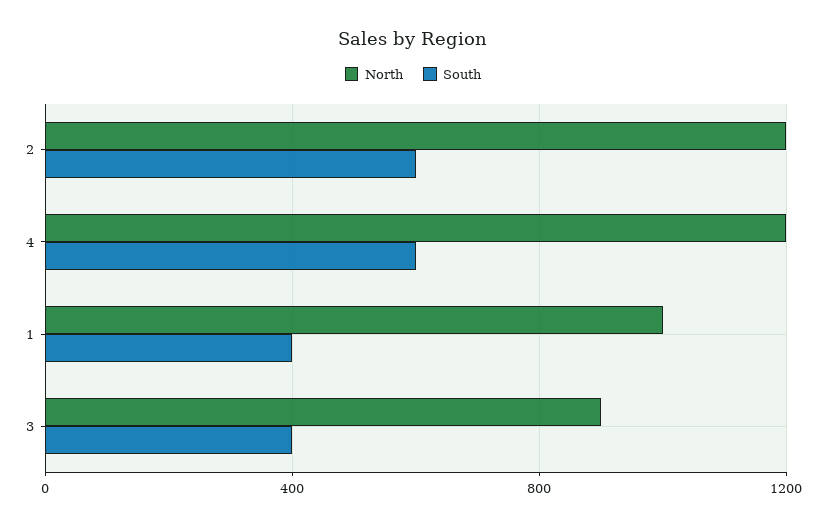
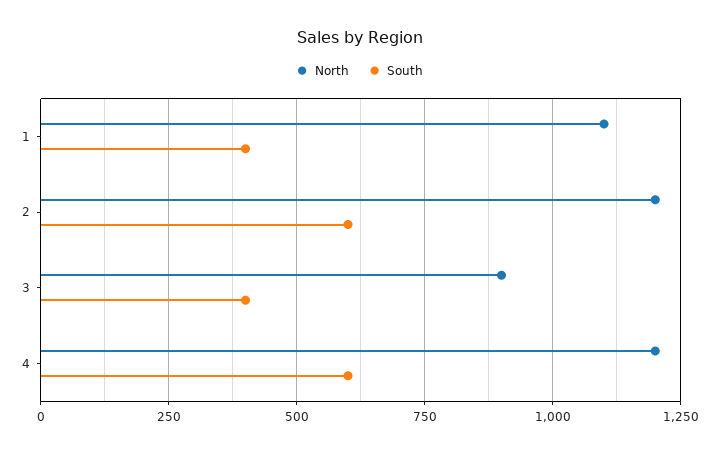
  {
    "North": {
      "2": 1200,
      "4": 1200,
-     "1": 1000,
+     "1": 1100,
      "3": 900
    },
    "South": {
      "2": 600,
      "4": 600,
      "1": 400,
      "3": 400
    }
  }

